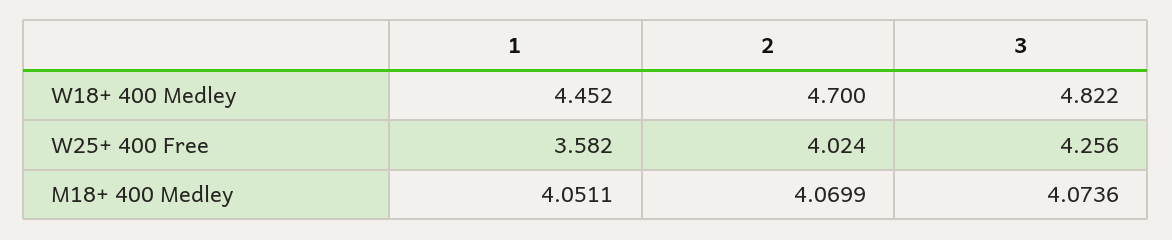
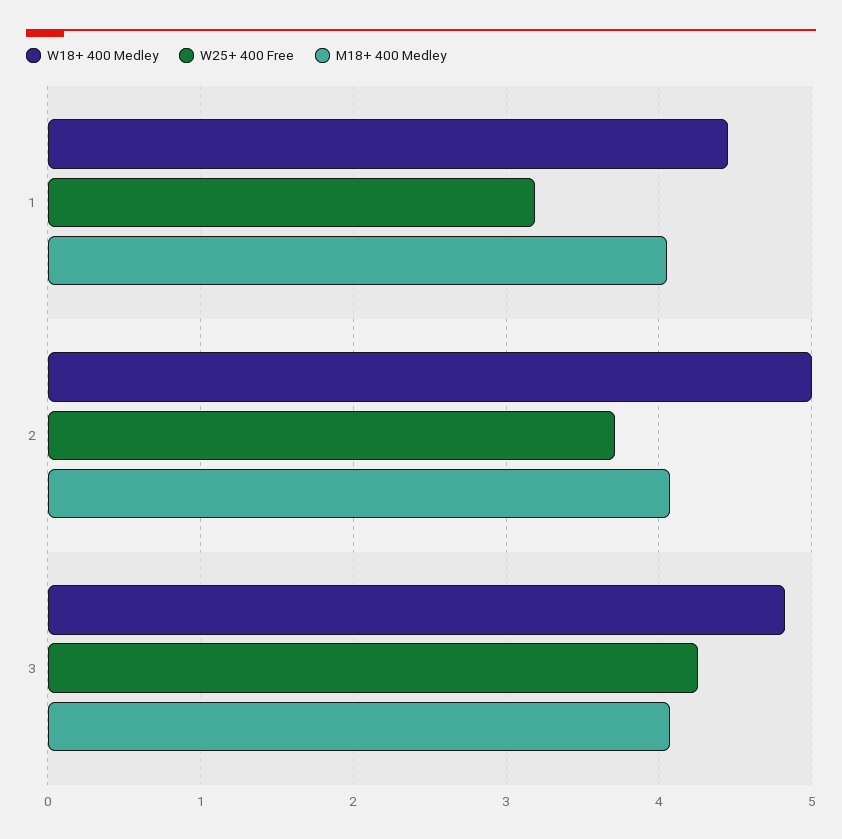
  {
    "W18+ 400 Medley": {
      "1": 4.452,
-     "2": 4.7,
+     "2": 5,
      "3": 4.822
    },
    "W25+ 400 Free": {
-     "1": 3.582,
+     "1": 3.2,
-     "2": 4.024,
+     "2": 3.7,
      "3": 4.256
    },
    "M18+ 400 Medley": {
      "1": 4.0511,
      "2": 4.0699,
      "3": 4.0736
    }
  }

